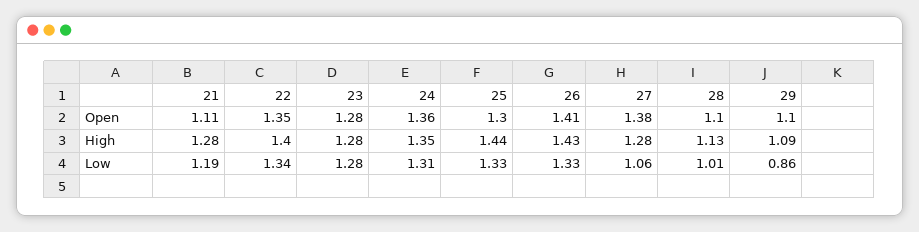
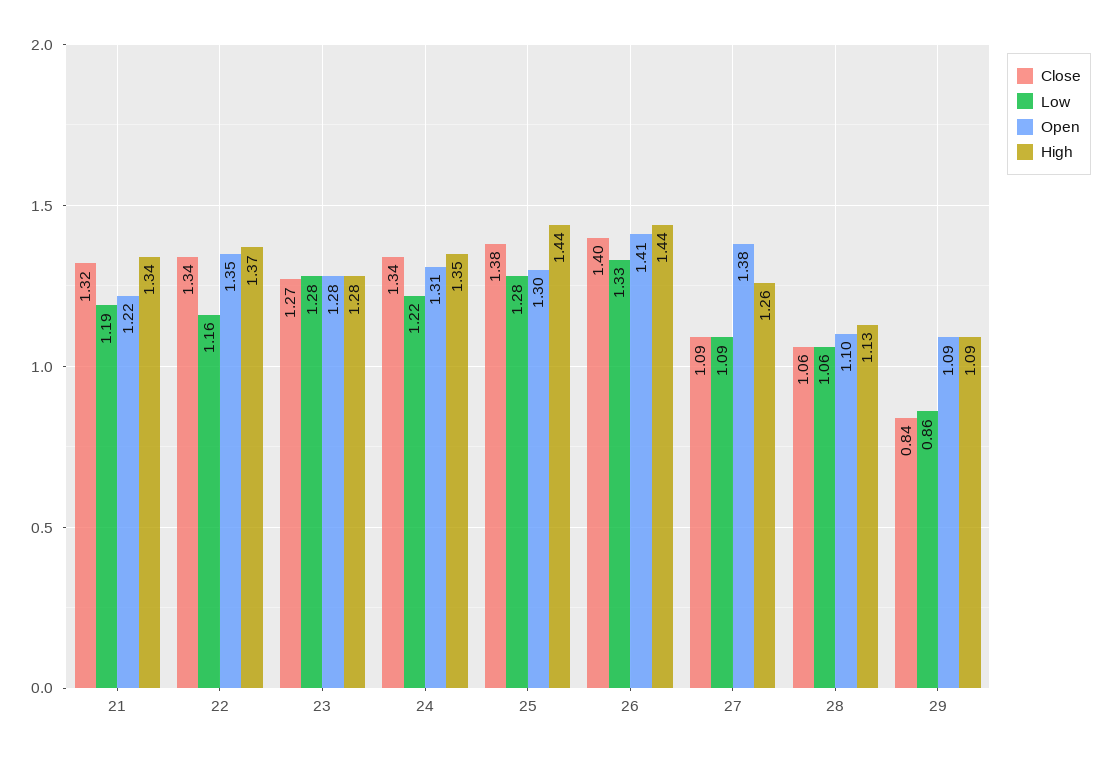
  {
    "Open": {
-     "21": 1.11,
+     "21": 1.22,
      "22": 1.35,
      "23": 1.28,
-     "24": 1.36,
+     "24": 1.31,
      "25": 1.3,
      "26": 1.41,
      "27": 1.38,
      "28": 1.1,
-     "29": 1.1
+     "29": 1.09
    },
    "High": {
-     "21": 1.28,
+     "21": 1.34,
-     "22": 1.4,
+     "22": 1.37,
      "23": 1.28,
      "24": 1.35,
      "25": 1.44,
-     "26": 1.43,
+     "26": 1.44,
-     "27": 1.28,
+     "27": 1.26,
      "28": 1.13,
      "29": 1.09
    },
    "Low": {
      "21": 1.19,
-     "22": 1.34,
+     "22": 1.16,
      "23": 1.28,
-     "24": 1.31,
+     "24": 1.22,
-     "25": 1.33,
+     "25": 1.28,
      "26": 1.33,
-     "27": 1.06,
+     "27": 1.09,
-     "28": 1.01,
+     "28": 1.06,
      "29": 0.86
-   }
+   },
+   "Close": {
+     "21": 1.32,
+     "22": 1.34,
+     "23": 1.27,
+     "24": 1.34,
+     "25": 1.38,
+     "26": 1.4,
+     "27": 1.09,
+     "28": 1.06,
+     "29": 0.84
+   }
  }

